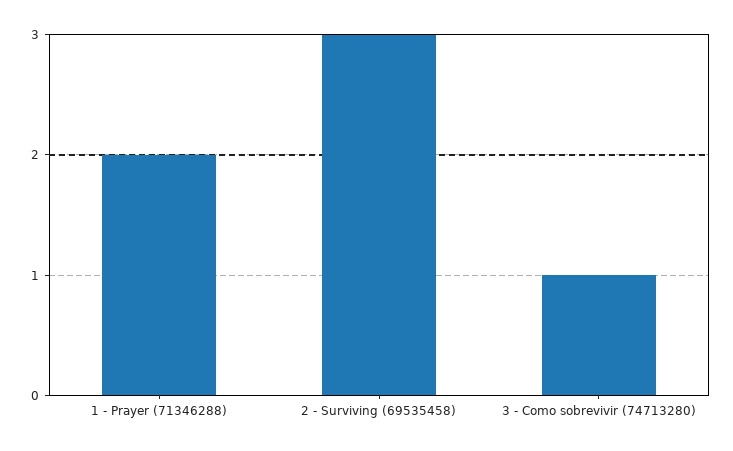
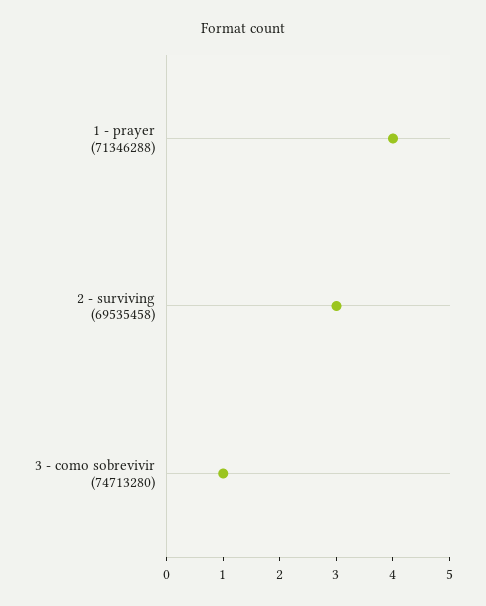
  {
-   "1 - Prayer (71346288)": 2,
+   "1 - Prayer (71346288)": 4,
    "2 - Surviving (69535458)": 3,
    "3 - Como sobrevivir (74713280)": 1
  }

